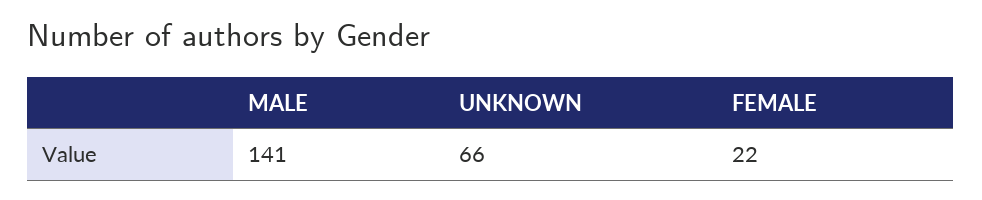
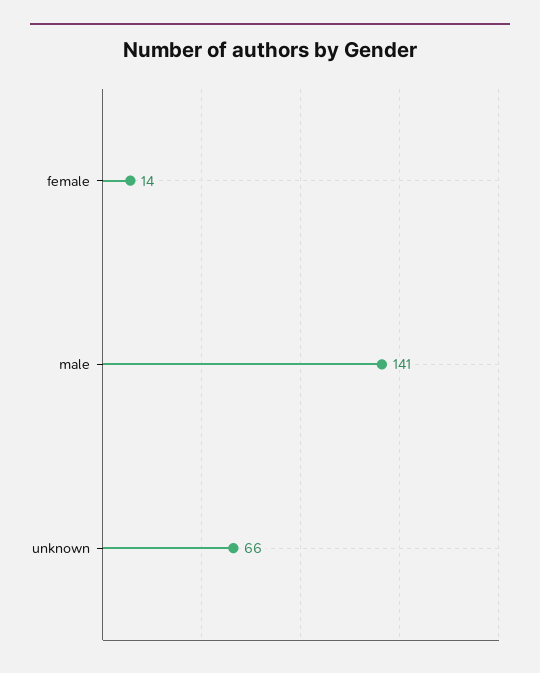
  {
    "MALE": 141,
    "UNKNOWN": 66,
-   "FEMALE": 22
+   "FEMALE": 14
  }

